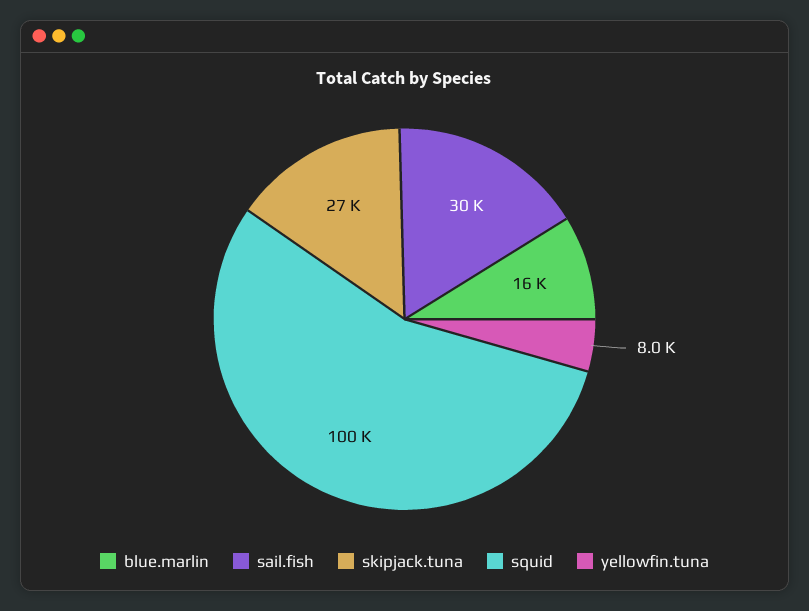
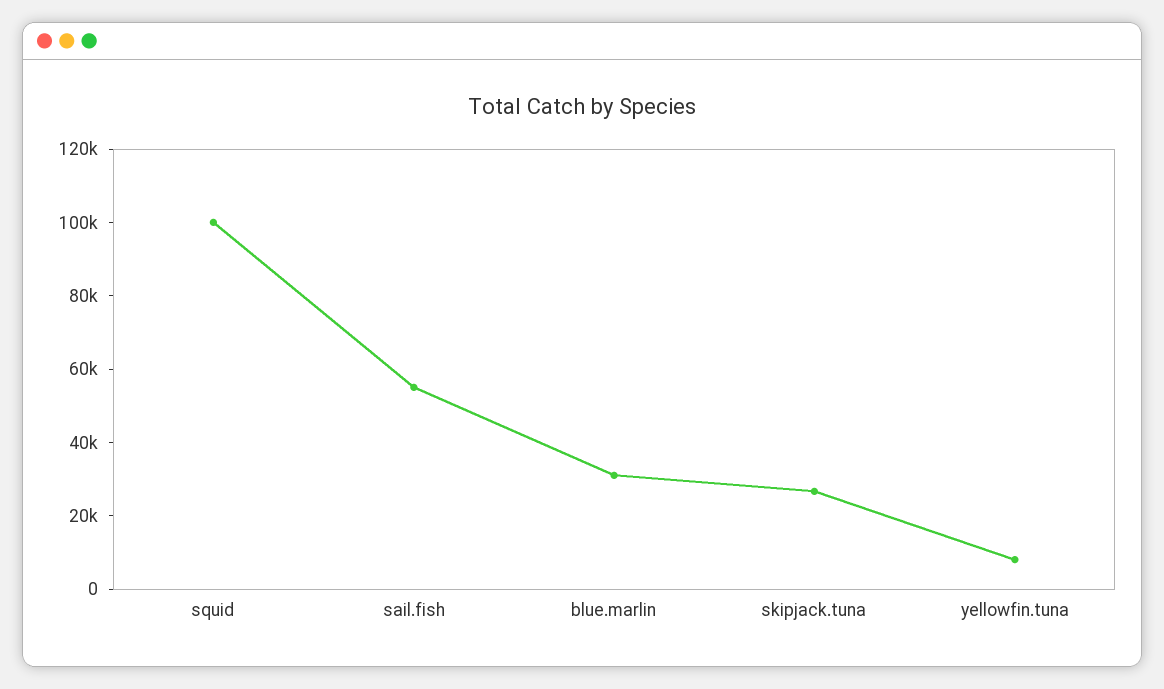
  {
-   "blue.marlin": 16000,
+   "blue.marlin": 30000,
-   "sail.fish": 30000,
+   "sail.fish": 55000,
    "skipjack.tuna": 27000,
    "squid": 100000,
    "yellowfin.tuna": 8000
  }

